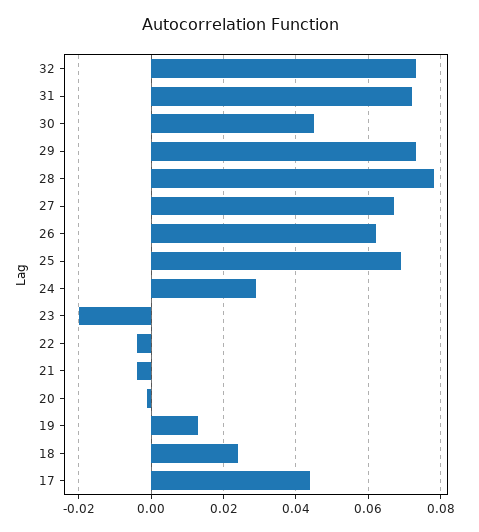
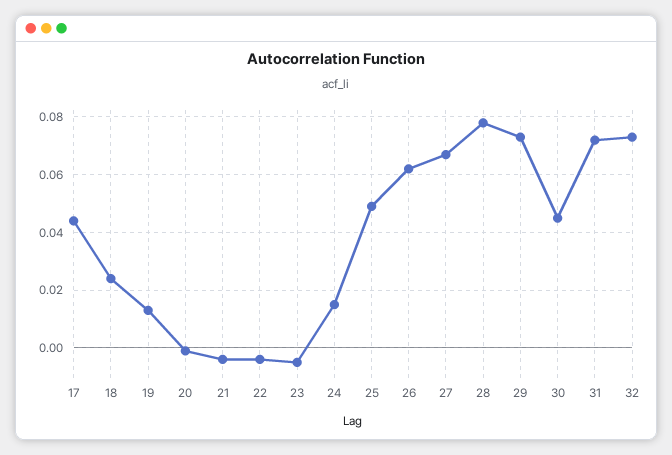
  {
    "32": 0.075,
    "31": 0.07,
    "30": 0.045,
    "29": 0.075,
    "28": 0.08,
    "27": 0.065,
    "26": 0.06,
-   "25": 0.07,
+   "25": 0.05,
-   "24": 0.03,
+   "24": 0.015,
-   "23": -0.02,
+   "23": -0.005,
    "22": -0.005,
    "21": -0.005,
    "20": 0,
    "19": 0.015,
    "18": 0.025,
    "17": 0.045
  }

